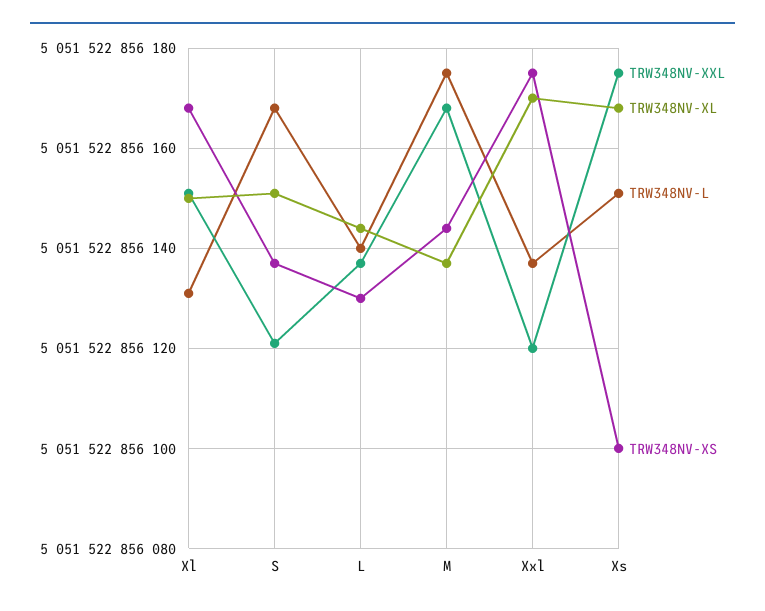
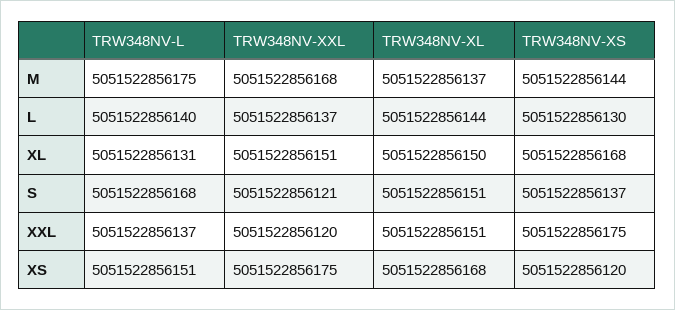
  {
    "TRW348NV-XXL": {
      "Xl": 5051522856151,
      "S": 5051522856121,
      "L": 5051522856137,
      "M": 5051522856168,
      "Xxl": 5051522856120,
      "Xs": 5051522856175
    },
    "TRW348NV-XL": {
      "Xl": 5051522856150,
      "S": 5051522856151,
      "L": 5051522856144,
      "M": 5051522856137,
-     "Xxl": 5051522856170,
+     "Xxl": 5051522856151,
      "Xs": 5051522856168
    },
    "TRW348NV-L": {
      "Xl": 5051522856131,
      "S": 5051522856168,
      "L": 5051522856140,
      "M": 5051522856175,
      "Xxl": 5051522856137,
      "Xs": 5051522856151
    },
    "TRW348NV-XS": {
      "Xl": 5051522856168,
      "S": 5051522856137,
      "L": 5051522856130,
      "M": 5051522856144,
      "Xxl": 5051522856175,
-     "Xs": 5051522856100
+     "Xs": 5051522856120
    }
  }

